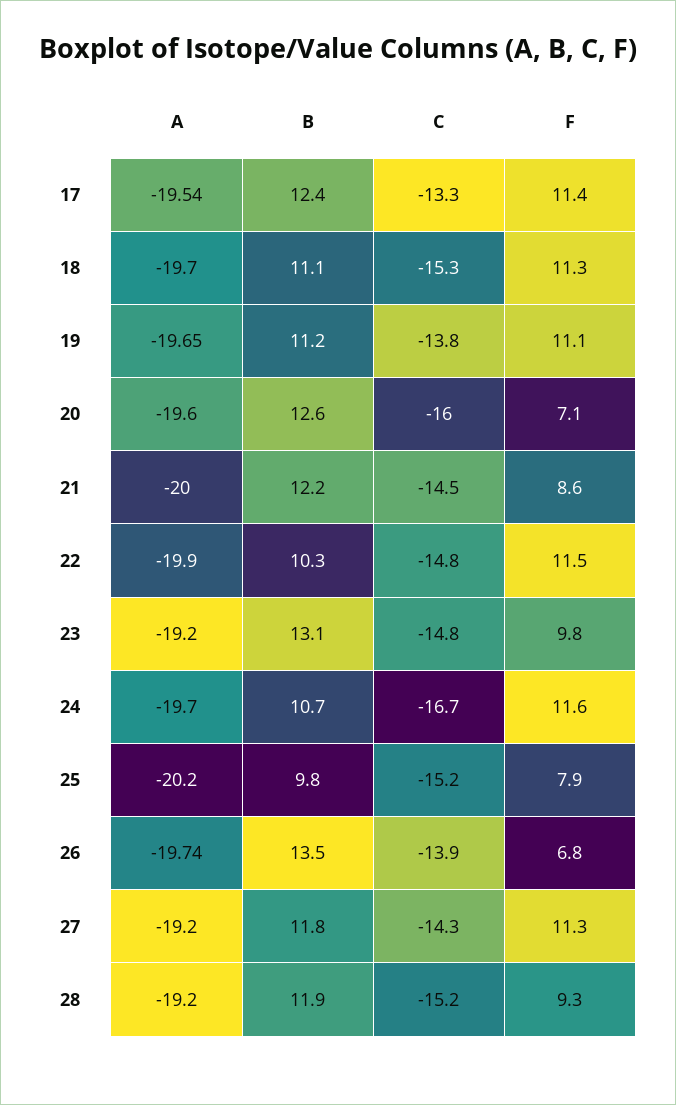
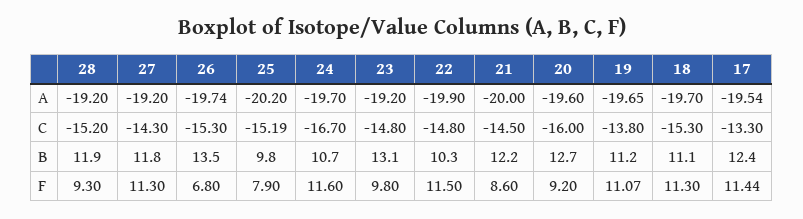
  {
    "A": {
      "17": -19.54,
      "18": -19.7,
      "19": -19.65,
      "20": -19.6,
      "21": -20,
      "22": -19.9,
      "23": -19.2,
      "24": -19.7,
      "25": -20.2,
      "26": -19.74,
      "27": -19.2,
      "28": -19.2
    },
    "B": {
      "17": 12.4,
      "18": 11.1,
      "19": 11.2,
-     "20": 12.6,
+     "20": 12.7,
      "21": 12.2,
      "22": 10.3,
      "23": 13.1,
      "24": 10.7,
      "25": 9.8,
      "26": 13.5,
      "27": 11.8,
      "28": 11.9
    },
    "C": {
      "17": -13.3,
      "18": -15.3,
      "19": -13.8,
      "20": -16,
      "21": -14.5,
      "22": -14.8,
      "23": -14.8,
      "24": -16.7,
      "25": -15.19,
-     "26": -13.9,
+     "26": -15.3,
      "27": -14.3,
      "28": -15.2
    },
    "F": {
      "17": 11.44,
      "18": 11.3,
      "19": 11.07,
-     "20": 7.1,
+     "20": 9.2,
      "21": 8.6,
      "22": 11.5,
      "23": 9.8,
      "24": 11.6,
      "25": 7.9,
      "26": 6.8,
      "27": 11.3,
      "28": 9.3
    }
  }

